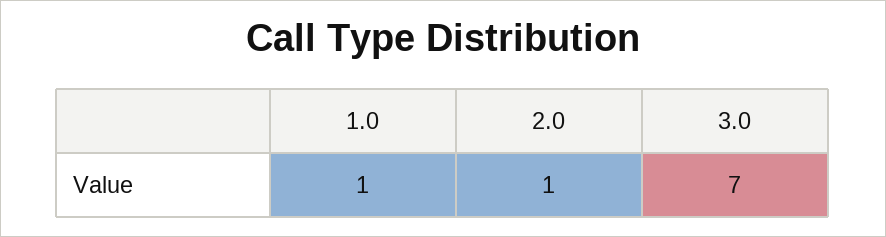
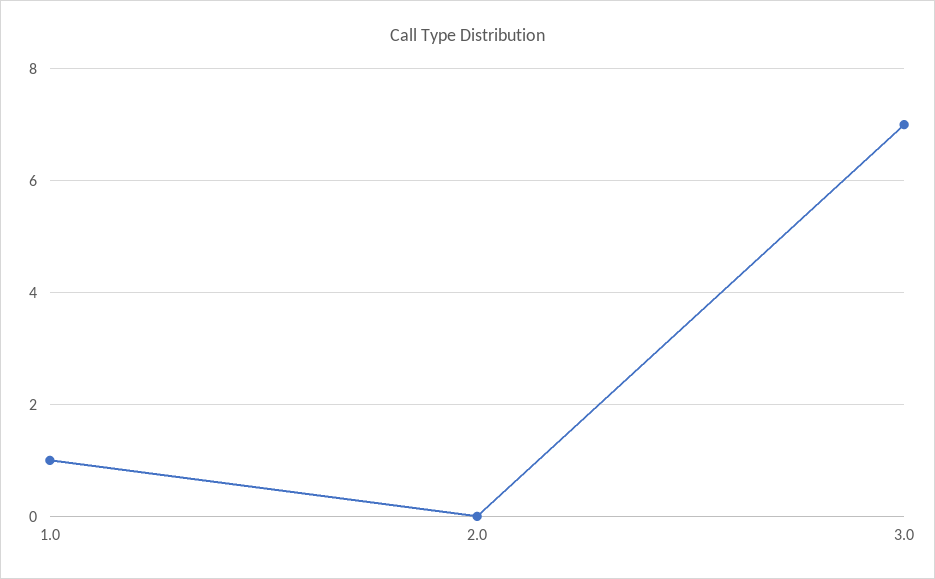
  {
    "1.0": 1,
-   "2.0": 1,
+   "2.0": 0,
    "3.0": 7
  }

